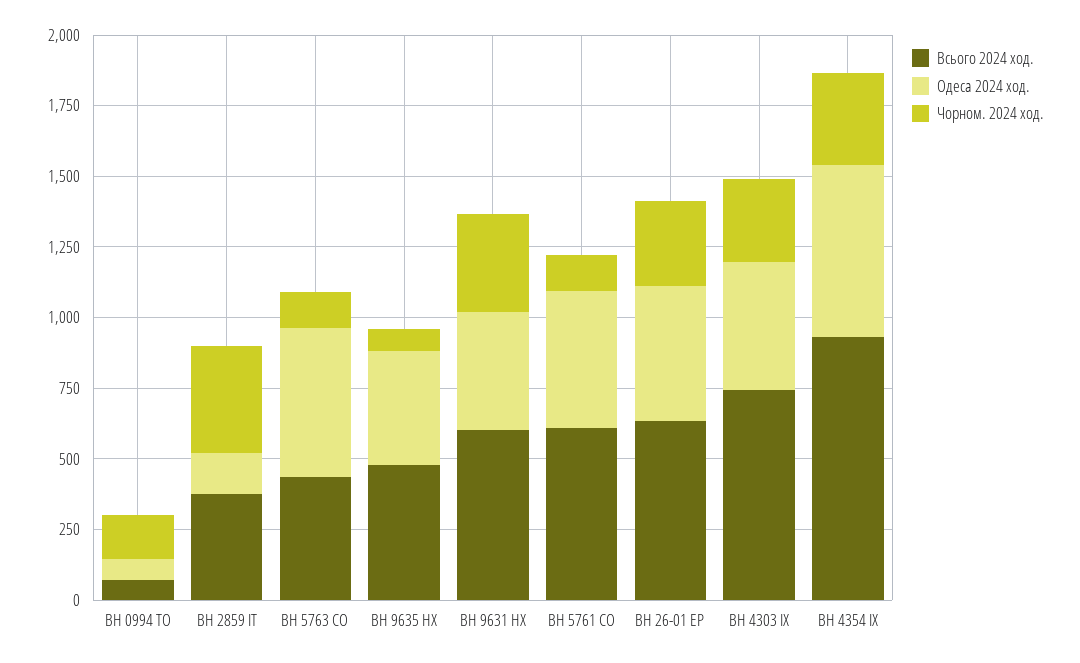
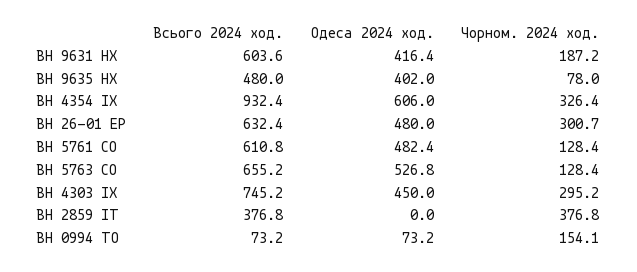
  {
    "Всього 2024 ход.": {
      "ВН 0994 ТО": 73.2,
      "ВН 2859 ІТ": 376.8,
-     "ВН 5763 СО": 450,
+     "ВН 5763 СО": 655.2,
      "ВН 9635 НХ": 480,
      "ВН 9631 НХ": 603.6,
      "ВН 5761 СО": 610.8,
      "ВН 26-01 ЕР": 632.4,
      "ВН 4303 ІХ": 745.2,
      "ВН 4354 ІХ": 932.4
    },
    "Одеса 2024 ход.": {
      "ВН 0994 ТО": 73.2,
-     "ВН 2859 ІТ": 150,
+     "ВН 2859 ІТ": 0,
      "ВН 5763 СО": 526.8,
      "ВН 9635 НХ": 402,
      "ВН 9631 НХ": 416.4,
      "ВН 5761 СО": 482.4,
      "ВН 26-01 ЕР": 480,
      "ВН 4303 ІХ": 450,
      "ВН 4354 ІХ": 606
    },
    "Чорном. 2024 ход.": {
      "ВН 0994 ТО": 154.1,
      "ВН 2859 ІТ": 376.8,
      "ВН 5763 СО": 128.4,
      "ВН 9635 НХ": 78,
-     "ВН 9631 НХ": 350,
+     "ВН 9631 НХ": 187.2,
      "ВН 5761 СО": 128.4,
      "ВН 26-01 ЕР": 300.7,
      "ВН 4303 ІХ": 295.2,
      "ВН 4354 ІХ": 326.4
    }
  }

